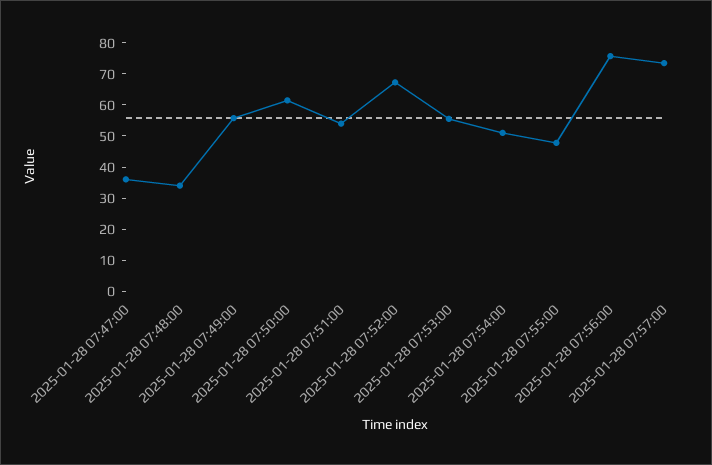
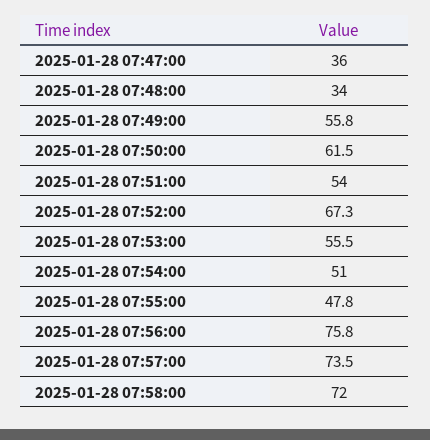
  {
    "2025-01-28 07:47:00": 36,
    "2025-01-28 07:48:00": 34,
    "2025-01-28 07:49:00": 55.8,
    "2025-01-28 07:50:00": 61.5,
    "2025-01-28 07:51:00": 54,
    "2025-01-28 07:52:00": 67.3,
    "2025-01-28 07:53:00": 55.5,
    "2025-01-28 07:54:00": 51,
    "2025-01-28 07:55:00": 47.8,
    "2025-01-28 07:56:00": 75.8,
-   "2025-01-28 07:57:00": 73.5
+   "2025-01-28 07:57:00": 73.5,
+   "2025-01-28 07:58:00": 72
  }

